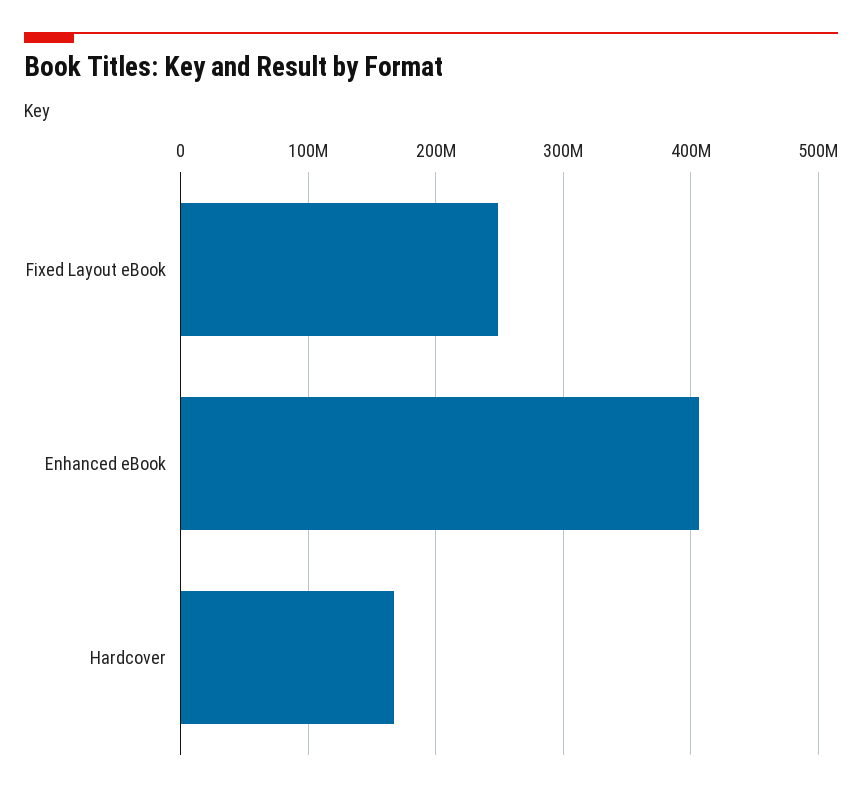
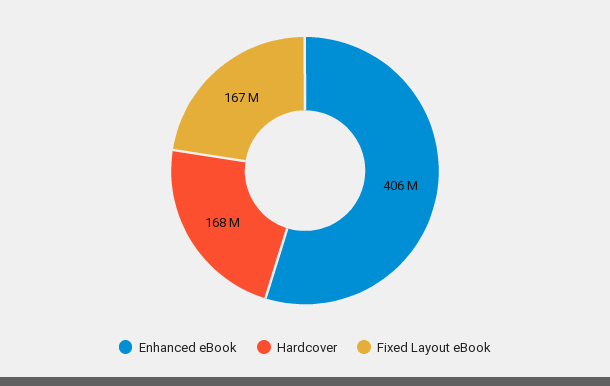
  {
-   "Fixed Layout eBook": 250000000,
+   "Fixed Layout eBook": 167000000,
    "Enhanced eBook": 406000000,
    "Hardcover": 168000000
  }

